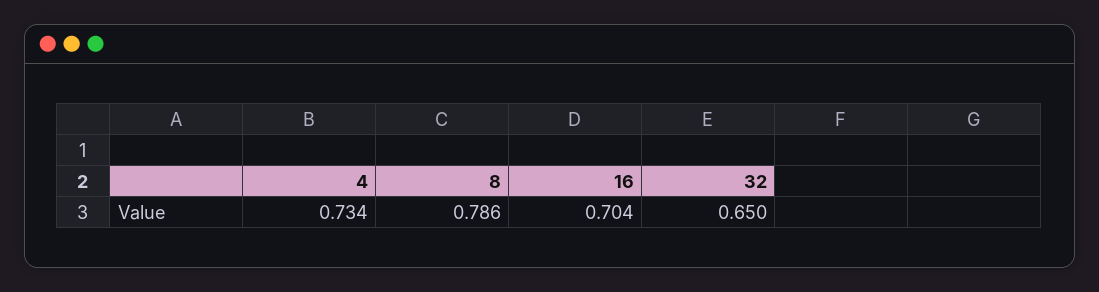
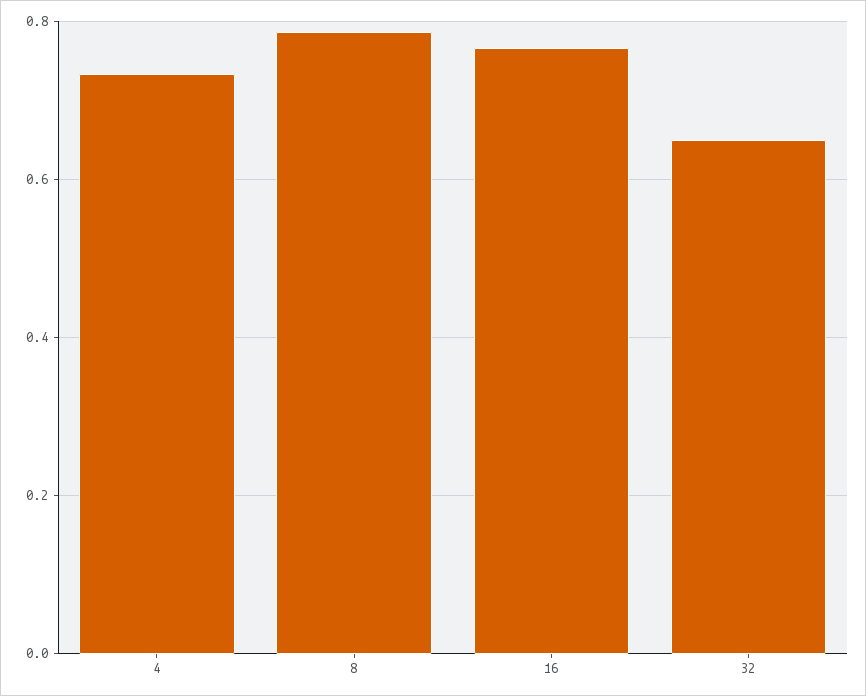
  {
    "4": 0.734,
    "8": 0.786,
-   "16": 0.704,
+   "16": 0.76,
    "32": 0.65
  }

